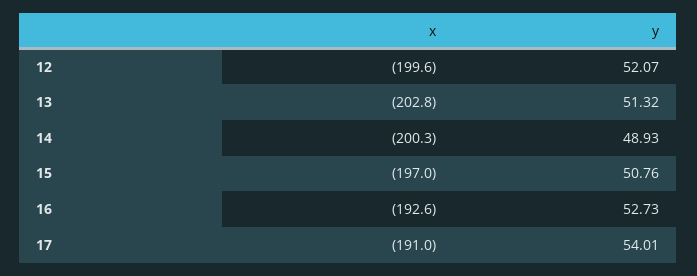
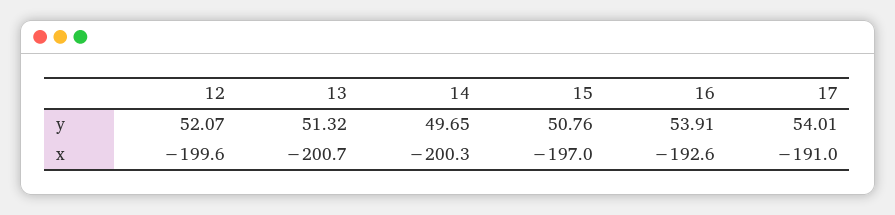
  {
    "x": {
      "12": -199.6,
-     "13": -202.8,
+     "13": -200.7,
      "14": -200.3,
      "15": -197,
      "16": -192.6,
      "17": -191
    },
    "y": {
      "12": 52.07,
      "13": 51.32,
-     "14": 48.93,
+     "14": 49.65,
      "15": 50.76,
-     "16": 52.73,
+     "16": 53.91,
      "17": 54.01
    }
  }

